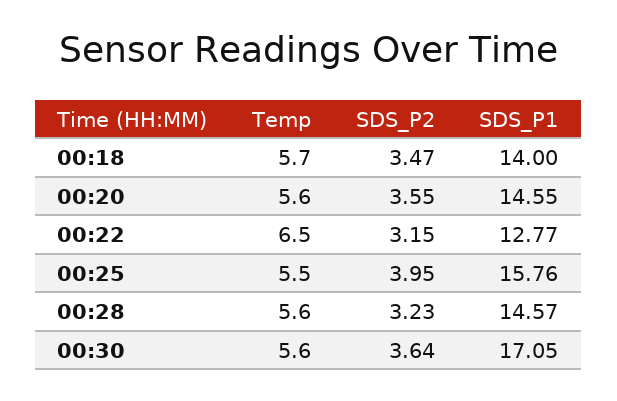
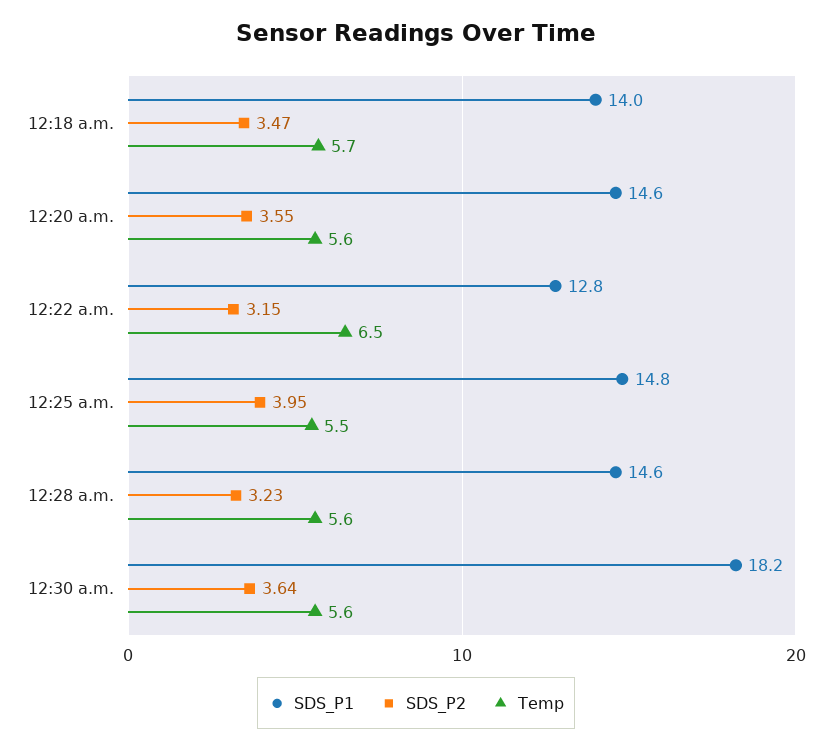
  {
    "Temp": {
      "00:18": 5.7,
      "00:20": 5.6,
      "00:22": 6.5,
      "00:25": 5.5,
      "00:28": 5.6,
      "00:30": 5.6
    },
    "SDS_P2": {
      "00:18": 3.47,
      "00:20": 3.55,
      "00:22": 3.15,
      "00:25": 3.95,
      "00:28": 3.23,
      "00:30": 3.64
    },
    "SDS_P1": {
      "00:18": 14,
      "00:20": 14.55,
      "00:22": 12.77,
-     "00:25": 15.76,
+     "00:25": 14.8,
      "00:28": 14.57,
-     "00:30": 17.05
+     "00:30": 18.2
    }
  }

